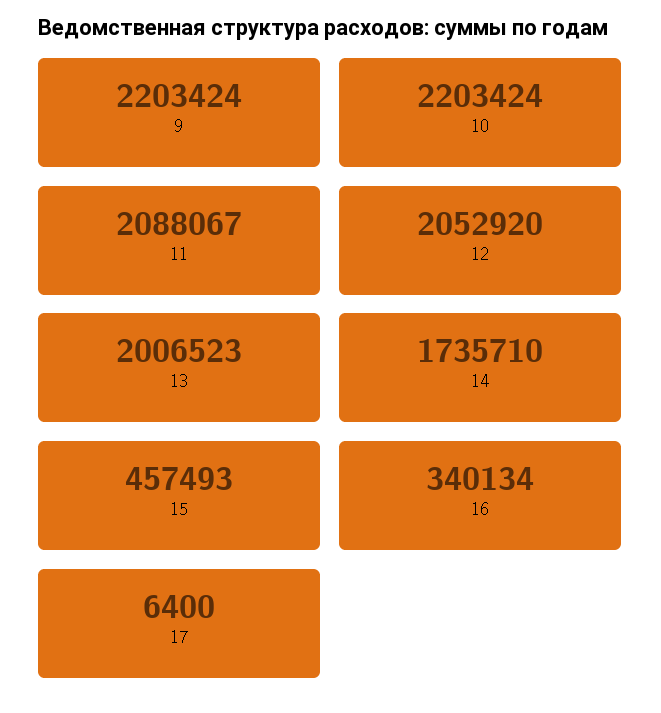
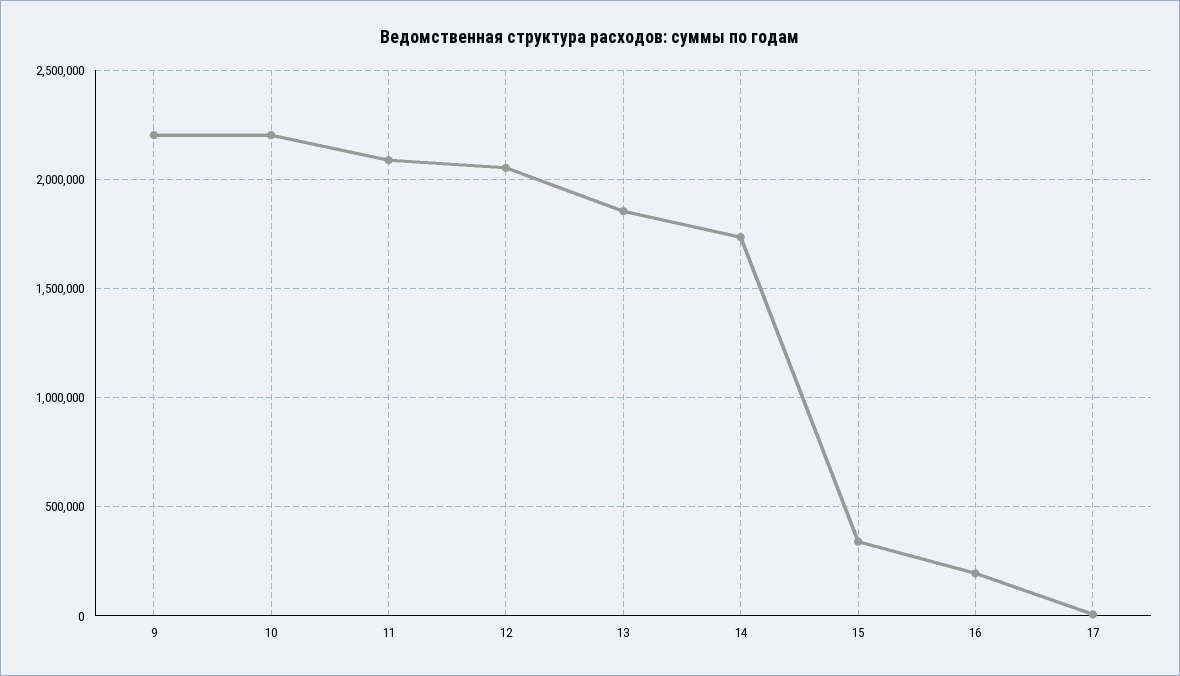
  {
    "9": 2203424,
    "10": 2203424,
    "11": 2088067,
    "12": 2052920,
-   "13": 2006523,
+   "13": 1850000,
    "14": 1735710,
-   "15": 457493,
+   "15": 350000,
-   "16": 340134,
+   "16": 200000,
    "17": 6400
  }

